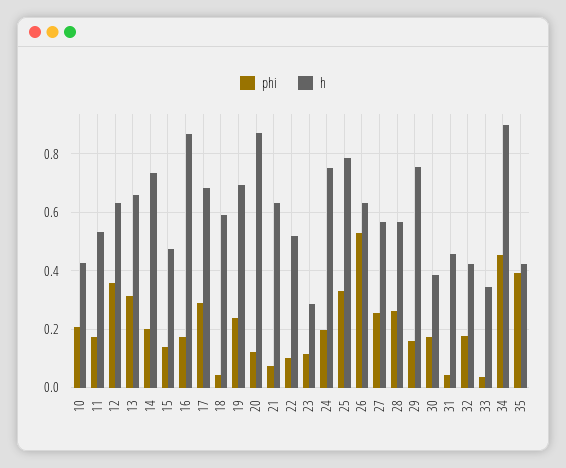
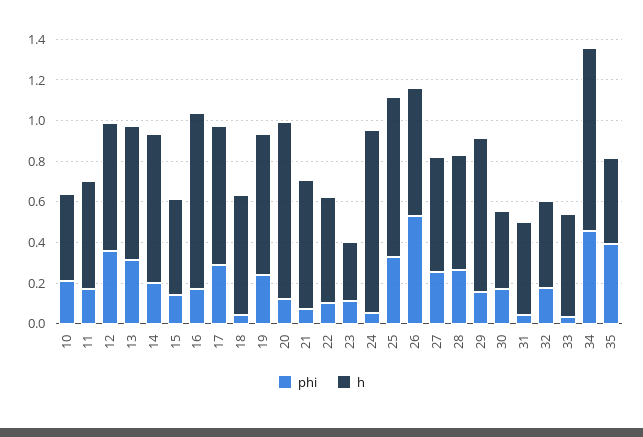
  {
    "phi": {
      "10": 0.2,
      "11": 0.175,
      "12": 0.35,
      "13": 0.325,
      "14": 0.2,
      "15": 0.15,
      "16": 0.175,
      "17": 0.3,
      "18": 0.05,
      "19": 0.25,
      "20": 0.125,
      "21": 0.075,
      "22": 0.1,
      "23": 0.125,
-     "24": 0.2,
+     "24": 0.05,
      "25": 0.325,
      "26": 0.525,
      "27": 0.25,
      "28": 0.275,
      "29": 0.15,
      "30": 0.175,
      "31": 0.05,
      "32": 0.175,
      "33": 0.025,
      "34": 0.45,
      "35": 0.4
    },
    "h": {
      "10": 0.425,
      "11": 0.525,
      "12": 0.625,
      "13": 0.65,
      "14": 0.725,
      "15": 0.475,
      "16": 0.875,
      "17": 0.675,
      "18": 0.6,
      "19": 0.7,
      "20": 0.875,
      "21": 0.625,
      "22": 0.525,
      "23": 0.275,
-     "24": 0.75,
+     "24": 0.9,
      "25": 0.8,
      "26": 0.625,
      "27": 0.575,
      "28": 0.575,
      "29": 0.75,
      "30": 0.375,
      "31": 0.45,
      "32": 0.425,
-     "33": 0.35,
+     "33": 0.5,
      "34": 0.9,
      "35": 0.425
    }
  }

